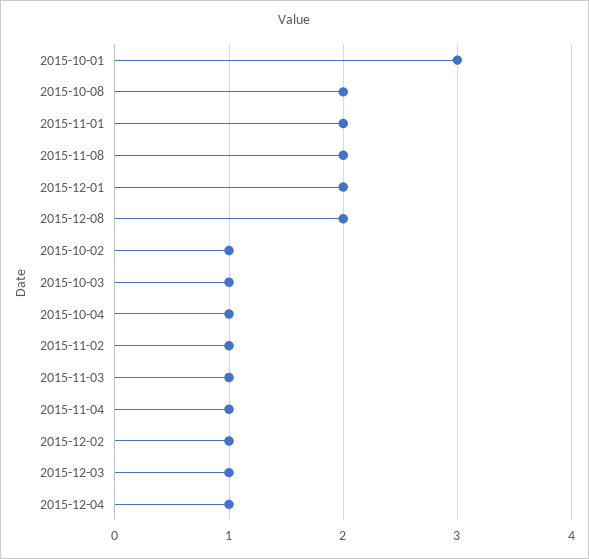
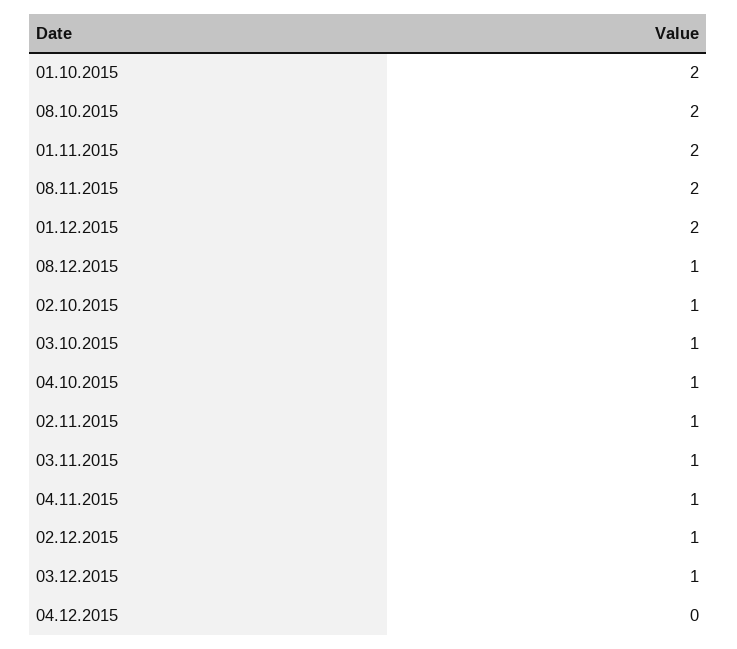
  {
-   "2015-10-01": 3,
+   "2015-10-01": 2,
    "2015-10-08": 2,
    "2015-11-01": 2,
    "2015-11-08": 2,
    "2015-12-01": 2,
-   "2015-12-08": 2,
+   "2015-12-08": 1,
    "2015-10-02": 1,
    "2015-10-03": 1,
    "2015-10-04": 1,
    "2015-11-02": 1,
    "2015-11-03": 1,
    "2015-11-04": 1,
    "2015-12-02": 1,
    "2015-12-03": 1,
-   "2015-12-04": 1
+   "2015-12-04": 0
  }

